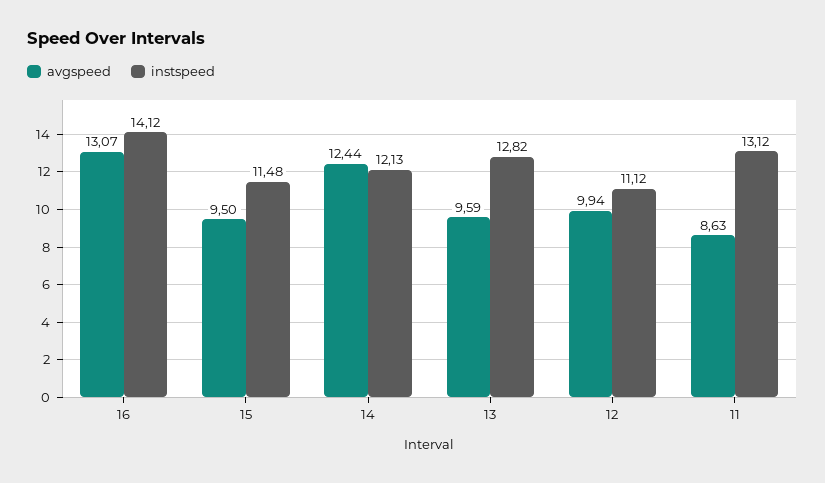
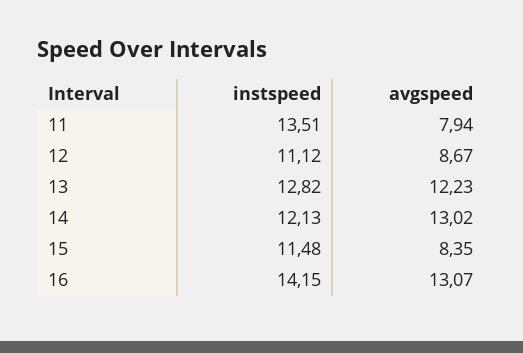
  {
    "avgspeed": {
      "16": 13.07,
-     "15": 9.5,
+     "15": 8.35,
-     "14": 12.44,
+     "14": 13.02,
-     "13": 9.59,
+     "13": 12.23,
-     "12": 9.94,
+     "12": 8.67,
-     "11": 8.63
+     "11": 7.94
    },
    "instspeed": {
-     "16": 14.12,
+     "16": 14.15,
      "15": 11.48,
      "14": 12.13,
      "13": 12.82,
      "12": 11.12,
-     "11": 13.12
+     "11": 13.51
    }
  }

